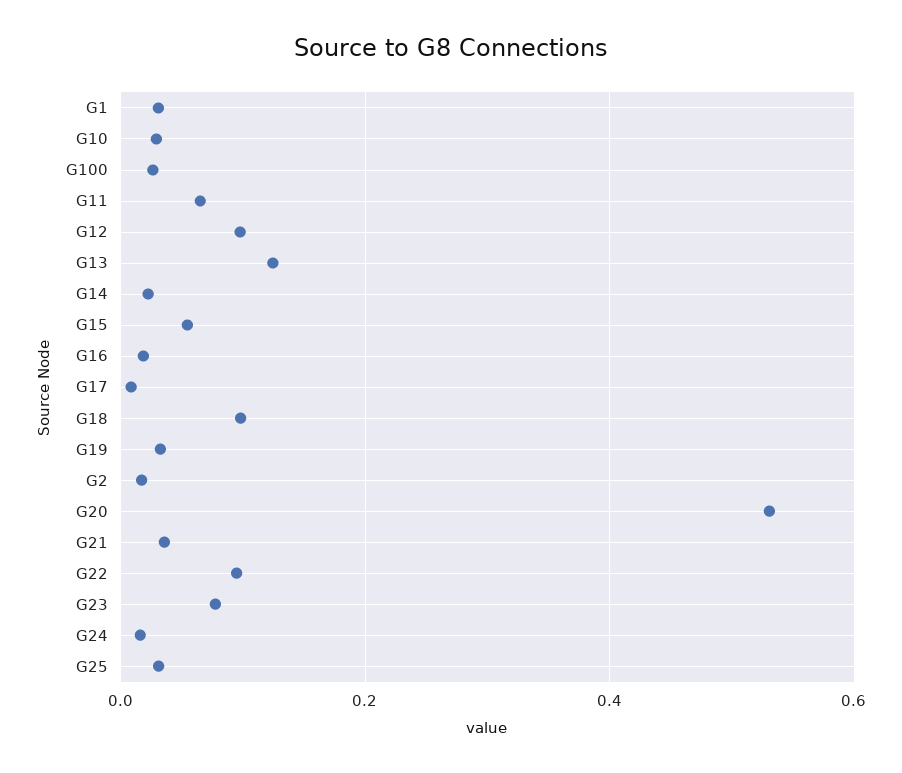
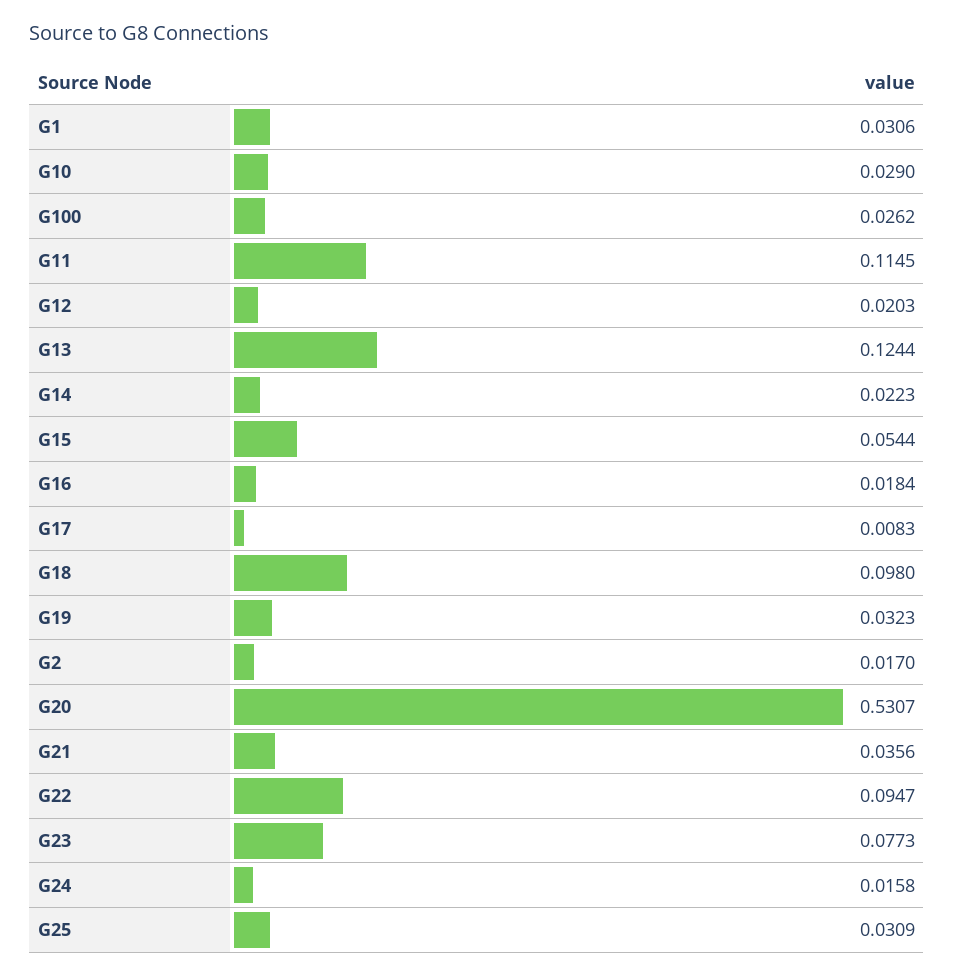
  {
    "G1": 0.0306,
    "G10": 0.029,
    "G100": 0.0262,
-   "G11": 0.06,
+   "G11": 0.1145,
-   "G12": 0.1,
+   "G12": 0.0203,
    "G13": 0.1244,
    "G14": 0.0223,
    "G15": 0.0544,
    "G16": 0.0184,
    "G17": 0.0083,
    "G18": 0.098,
    "G19": 0.0323,
    "G2": 0.017,
    "G20": 0.5307,
    "G21": 0.0356,
    "G22": 0.0947,
    "G23": 0.0773,
    "G24": 0.0158,
    "G25": 0.0309
  }

